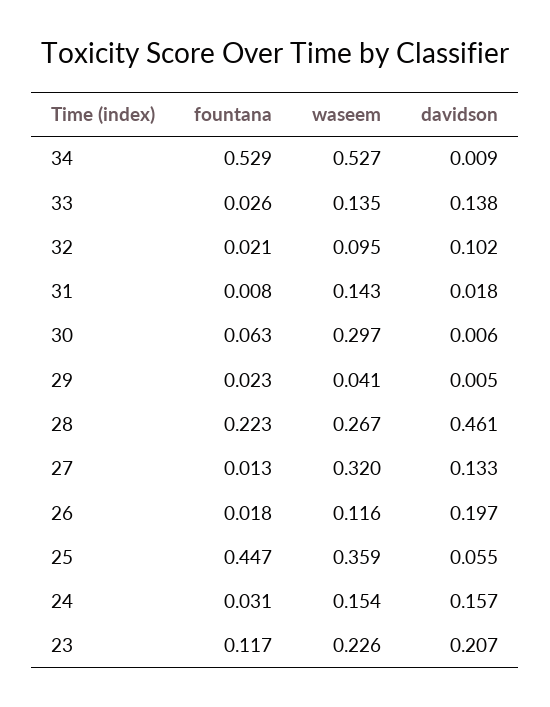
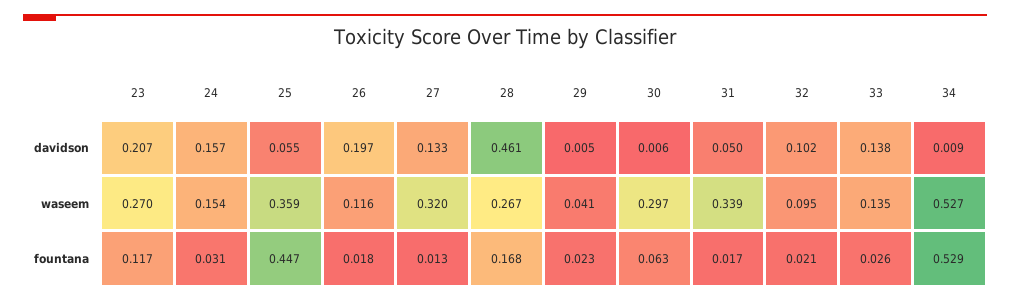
  {
    "fountana": {
      "34": 0.529,
      "33": 0.026,
      "32": 0.021,
-     "31": 0.008,
+     "31": 0.017,
      "30": 0.063,
      "29": 0.023,
-     "28": 0.223,
+     "28": 0.168,
      "27": 0.013,
      "26": 0.018,
      "25": 0.447,
      "24": 0.031,
      "23": 0.117
    },
    "waseem": {
      "34": 0.527,
      "33": 0.135,
      "32": 0.095,
-     "31": 0.143,
+     "31": 0.339,
      "30": 0.297,
      "29": 0.041,
      "28": 0.267,
      "27": 0.32,
      "26": 0.116,
      "25": 0.359,
      "24": 0.154,
-     "23": 0.226
+     "23": 0.27
    },
    "davidson": {
      "34": 0.009,
      "33": 0.138,
      "32": 0.102,
-     "31": 0.018,
+     "31": 0.05,
      "30": 0.006,
      "29": 0.005,
      "28": 0.461,
      "27": 0.133,
      "26": 0.197,
      "25": 0.055,
      "24": 0.157,
      "23": 0.207
    }
  }

